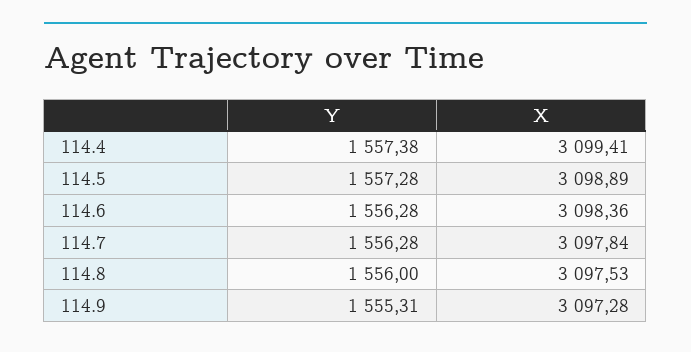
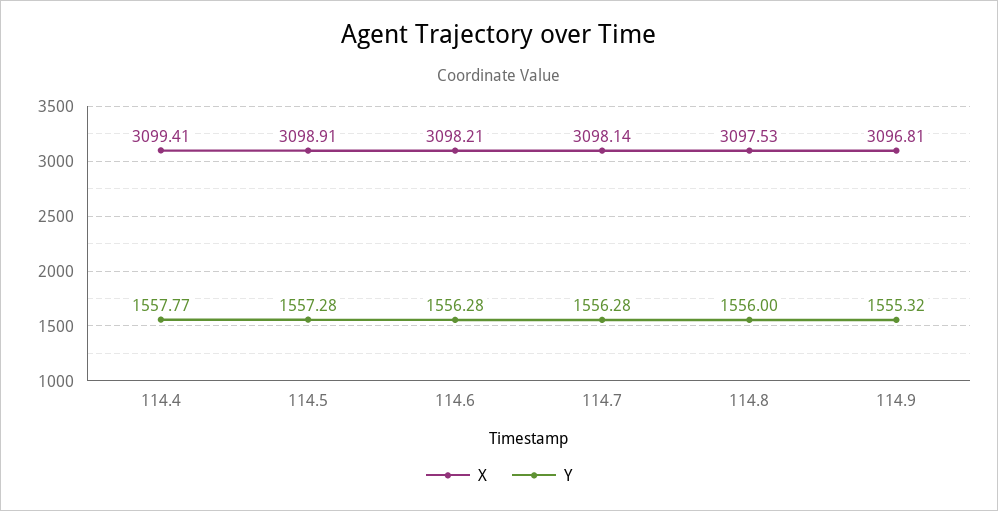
  {
    "Y": {
-     "114.4": 1557.38,
+     "114.4": 1557.77,
      "114.5": 1557.28,
      "114.6": 1556.28,
      "114.7": 1556.28,
      "114.8": 1556,
-     "114.9": 1555.31
+     "114.9": 1555.32
    },
    "X": {
      "114.4": 3099.41,
-     "114.5": 3098.89,
+     "114.5": 3098.91,
-     "114.6": 3098.36,
+     "114.6": 3098.21,
-     "114.7": 3097.84,
+     "114.7": 3098.14,
      "114.8": 3097.53,
-     "114.9": 3097.28
+     "114.9": 3096.81
    }
  }

